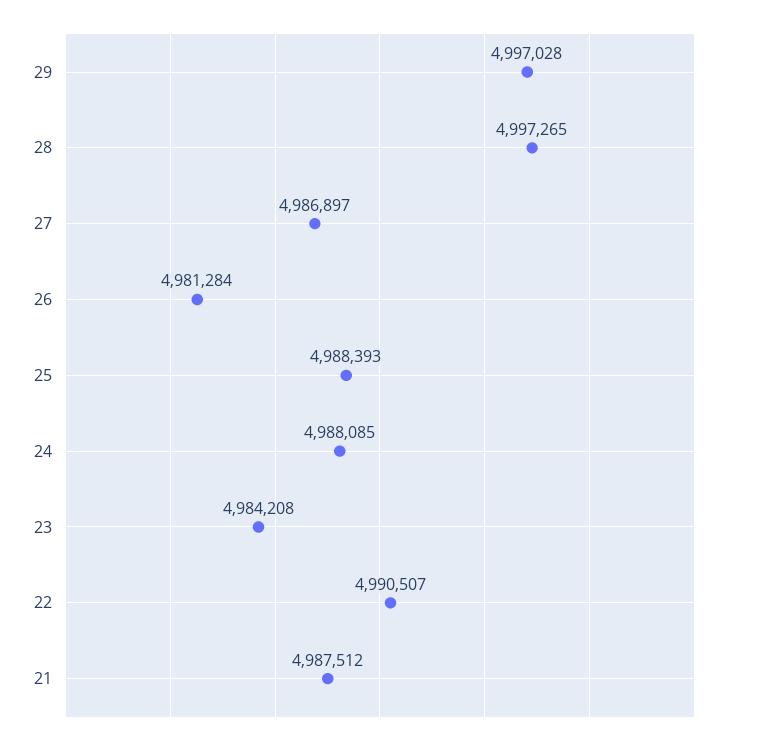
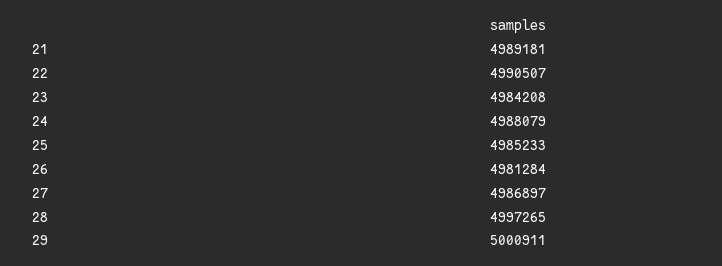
  {
-   "29": 4997028,
+   "29": 5000911,
    "28": 4997265,
    "27": 4986897,
    "26": 4981284,
-   "25": 4988393,
+   "25": 4985233,
-   "24": 4988085,
+   "24": 4988079,
    "23": 4984208,
    "22": 4990507,
-   "21": 4987512
+   "21": 4989181
  }

